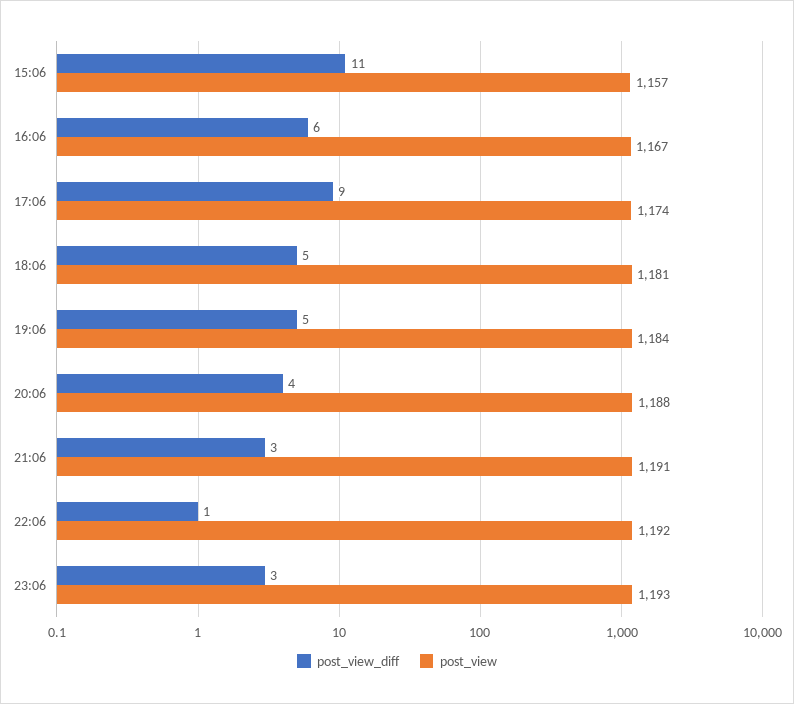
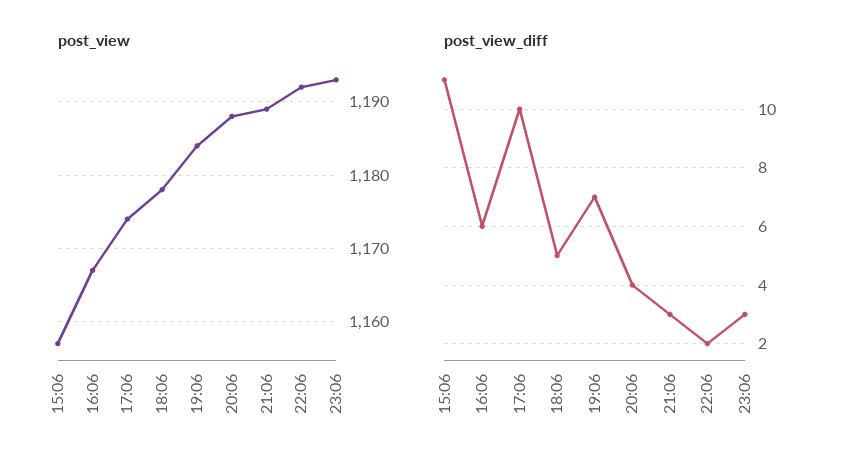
  {
    "post_view_diff": {
      "15:06": 11,
      "16:06": 6,
-     "17:06": 9,
+     "17:06": 10,
      "18:06": 5,
-     "19:06": 5,
+     "19:06": 7,
      "20:06": 4,
      "21:06": 3,
-     "22:06": 1,
+     "22:06": 2,
      "23:06": 3
    },
    "post_view": {
      "15:06": 1157,
      "16:06": 1167,
      "17:06": 1174,
-     "18:06": 1181,
+     "18:06": 1178,
      "19:06": 1184,
      "20:06": 1188,
-     "21:06": 1191,
+     "21:06": 1189,
      "22:06": 1192,
      "23:06": 1193
    }
  }

